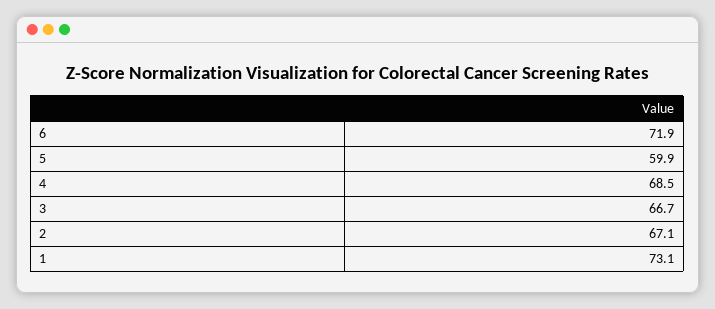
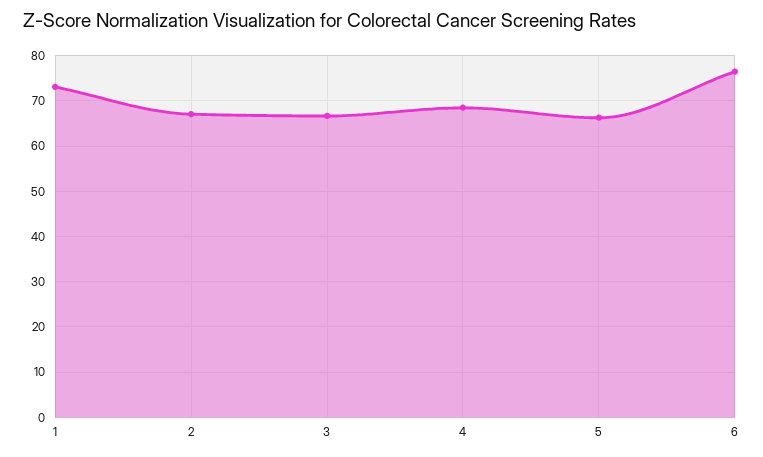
  {
-   "6": 71.9,
+   "6": 76,
-   "5": 59.9,
+   "5": 66,
    "4": 68.5,
    "3": 66.7,
    "2": 67.1,
    "1": 73.1
  }

